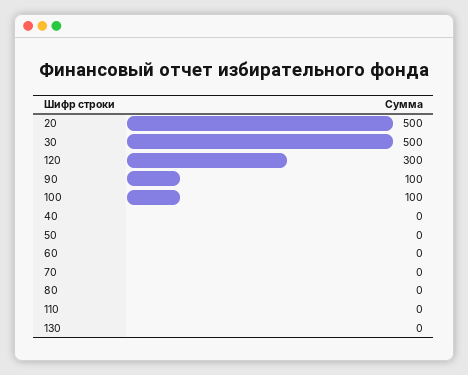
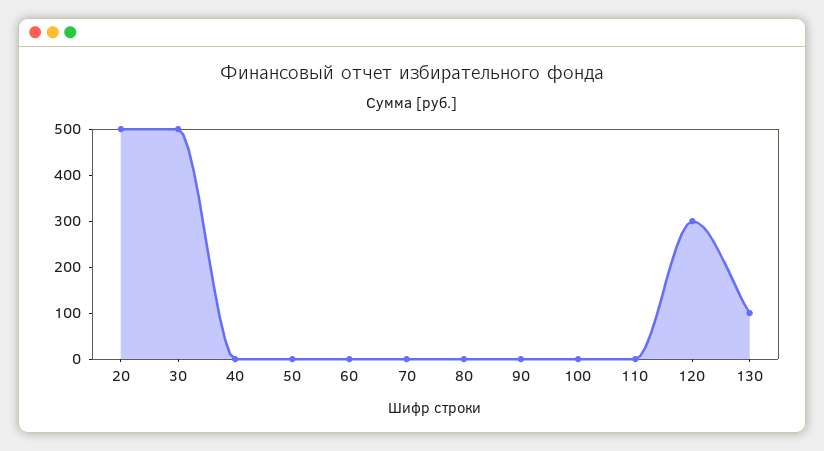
  {
    "20": 500,
    "30": 500,
    "120": 300,
-   "90": 100,
+   "90": 0,
-   "100": 100,
+   "100": 0,
    "40": 0,
    "50": 0,
    "60": 0,
    "70": 0,
    "80": 0,
    "110": 0,
-   "130": 0
+   "130": 100
  }

